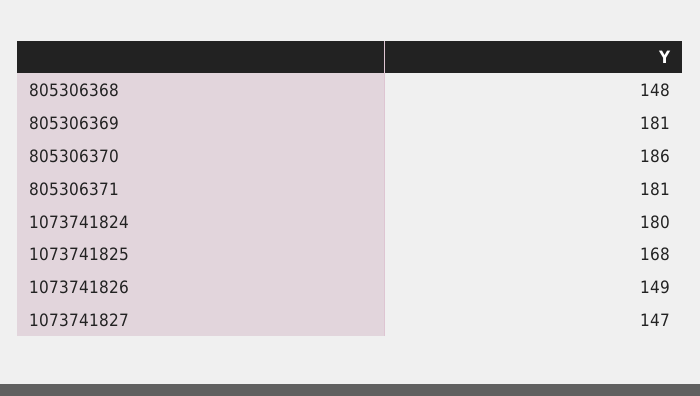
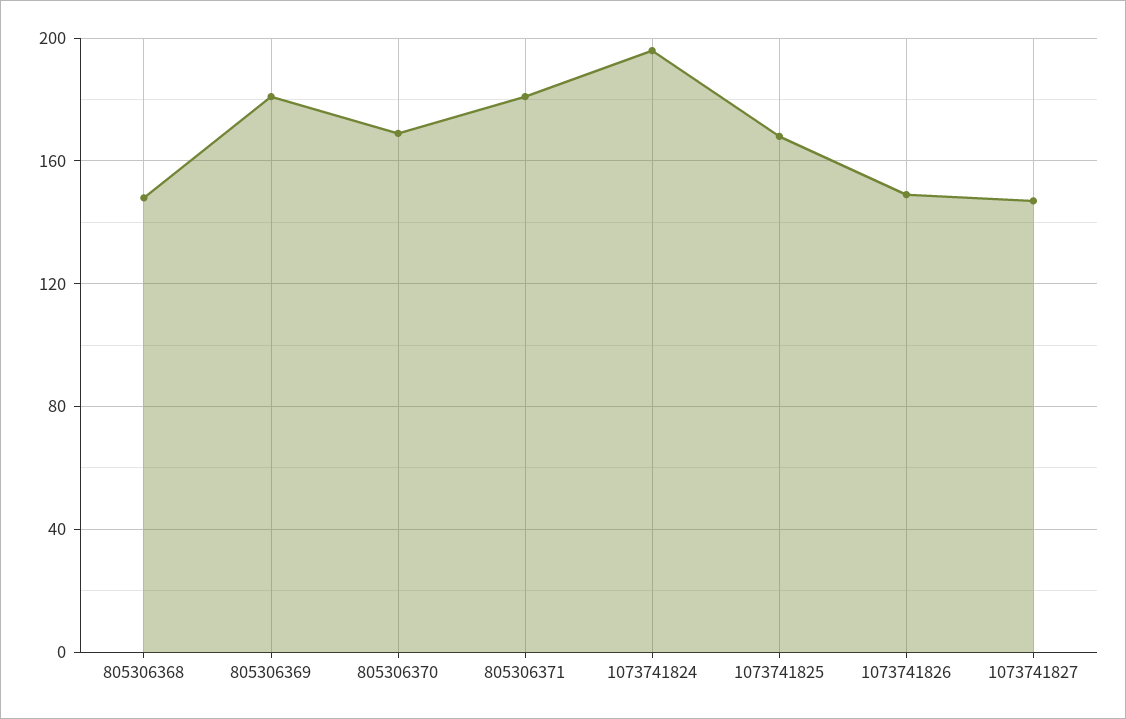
  {
    "805306368": 148,
    "805306369": 181,
-   "805306370": 186,
+   "805306370": 170,
    "805306371": 181,
-   "1073741824": 180,
+   "1073741824": 195,
    "1073741825": 168,
    "1073741826": 149,
    "1073741827": 147
  }

